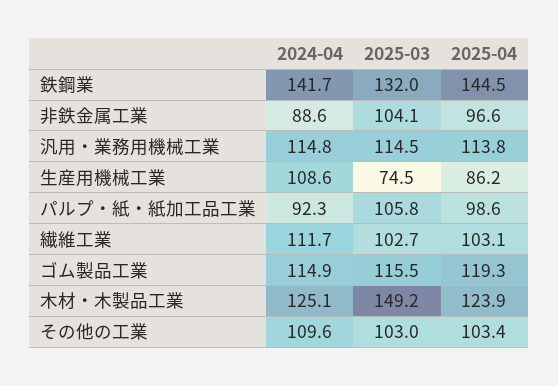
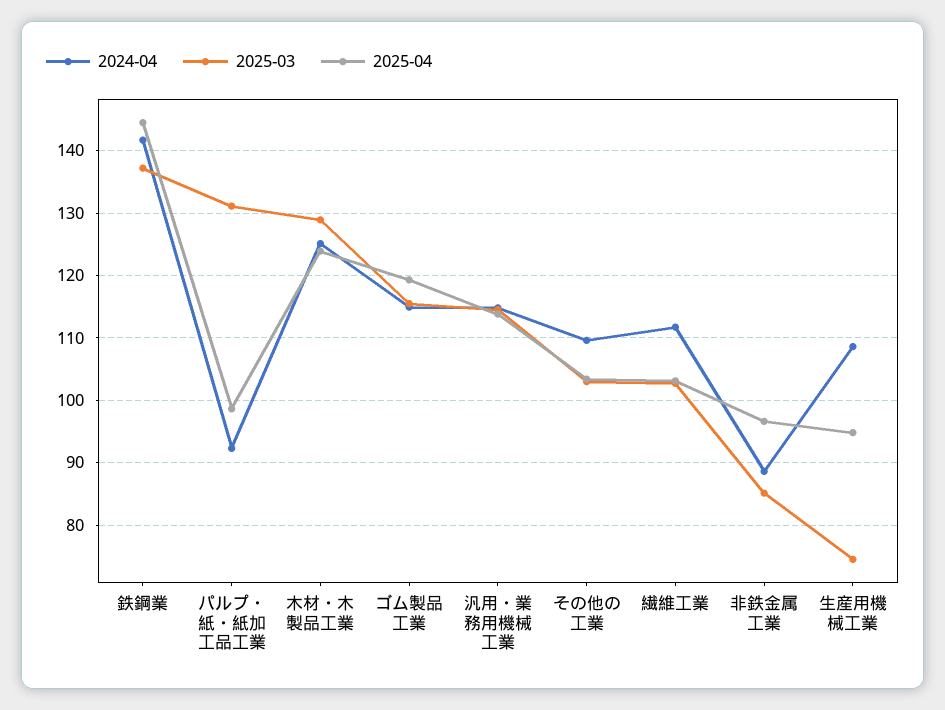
  {
    "2024-04": {
      "鉄鋼業": 141.7,
      "非鉄金属工業": 88.6,
      "汎用・業務用機械工業": 114.8,
      "生産用機械工業": 108.6,
      "パルプ・紙・紙加工品工業": 92.3,
      "繊維工業": 111.7,
      "ゴム製品工業": 114.9,
      "木材・木製品工業": 125.1,
      "その他の工業": 109.6
    },
    "2025-03": {
-     "鉄鋼業": 132,
+     "鉄鋼業": 137,
-     "非鉄金属工業": 104.1,
+     "非鉄金属工業": 85,
      "汎用・業務用機械工業": 114.5,
      "生産用機械工業": 74.5,
-     "パルプ・紙・紙加工品工業": 105.8,
+     "パルプ・紙・紙加工品工業": 131,
      "繊維工業": 102.7,
      "ゴム製品工業": 115.5,
-     "木材・木製品工業": 149.2,
+     "木材・木製品工業": 129,
      "その他の工業": 103
    },
    "2025-04": {
      "鉄鋼業": 144.5,
      "非鉄金属工業": 96.6,
      "汎用・業務用機械工業": 113.8,
-     "生産用機械工業": 86.2,
+     "生産用機械工業": 95,
      "パルプ・紙・紙加工品工業": 98.6,
      "繊維工業": 103.1,
      "ゴム製品工業": 119.3,
      "木材・木製品工業": 123.9,
      "その他の工業": 103.4
    }
  }

